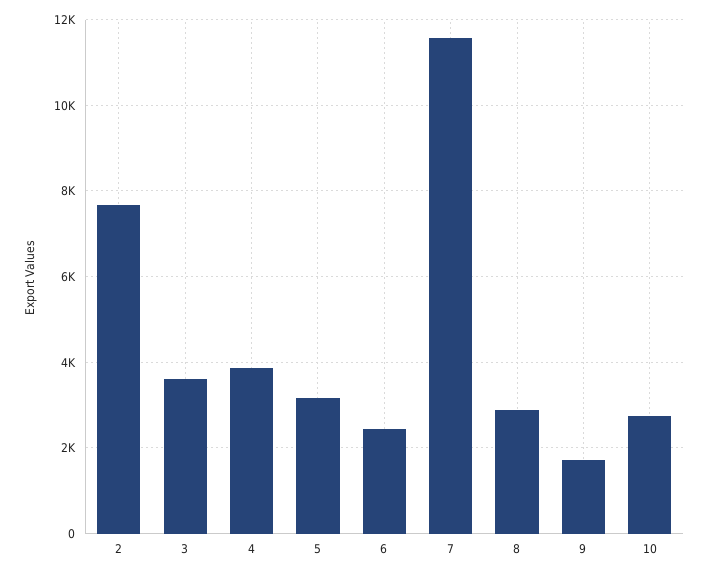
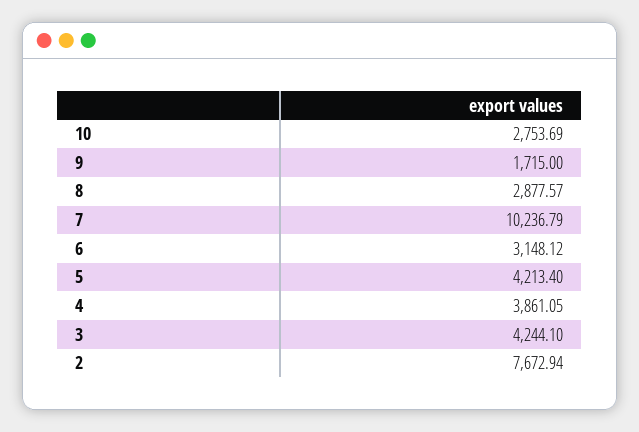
  {
    "2": 7672.94,
-   "3": 3600,
+   "3": 4244.1,
    "4": 3861.05,
-   "5": 3200,
+   "5": 4213.4,
-   "6": 2400,
+   "6": 3148.12,
-   "7": 11600,
+   "7": 10236.79,
    "8": 2877.57,
    "9": 1715,
    "10": 2753.69
  }

